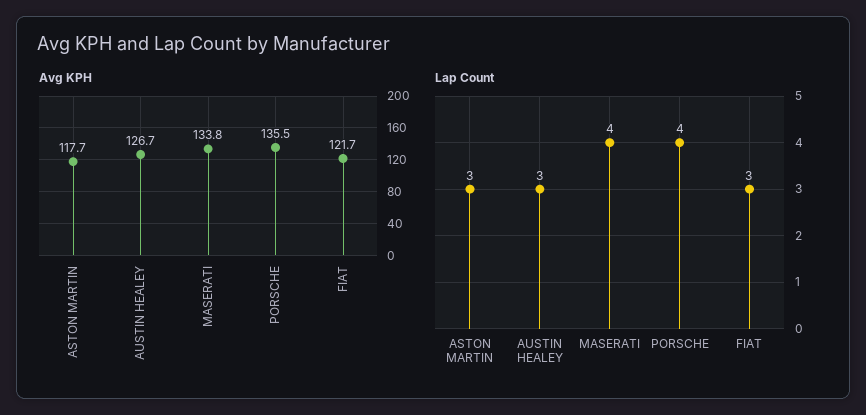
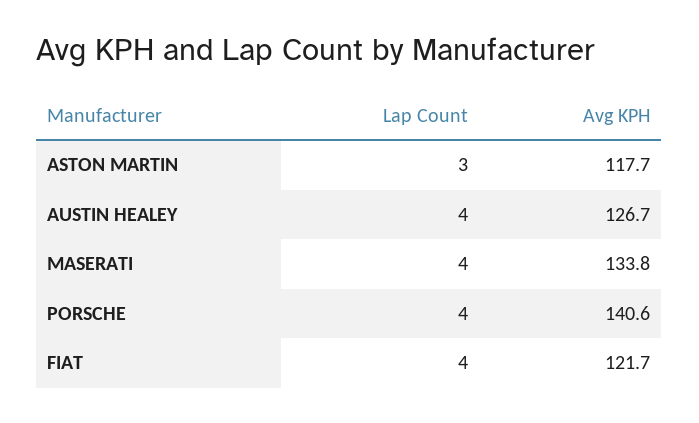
  {
    "Avg KPH": {
      "ASTON MARTIN": 117.7,
      "AUSTIN HEALEY": 126.7,
      "MASERATI": 133.8,
-     "PORSCHE": 135.5,
+     "PORSCHE": 140.6,
      "FIAT": 121.7
    },
    "Lap Count": {
      "ASTON MARTIN": 3,
-     "AUSTIN HEALEY": 3,
+     "AUSTIN HEALEY": 4,
      "MASERATI": 4,
      "PORSCHE": 4,
-     "FIAT": 3
+     "FIAT": 4
    }
  }

